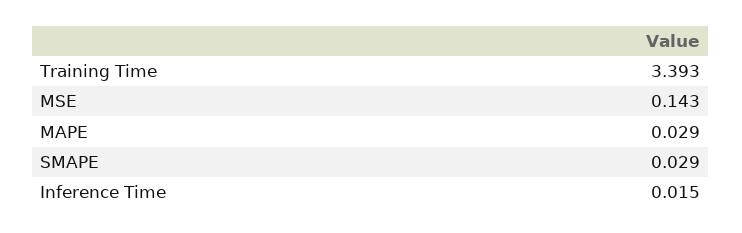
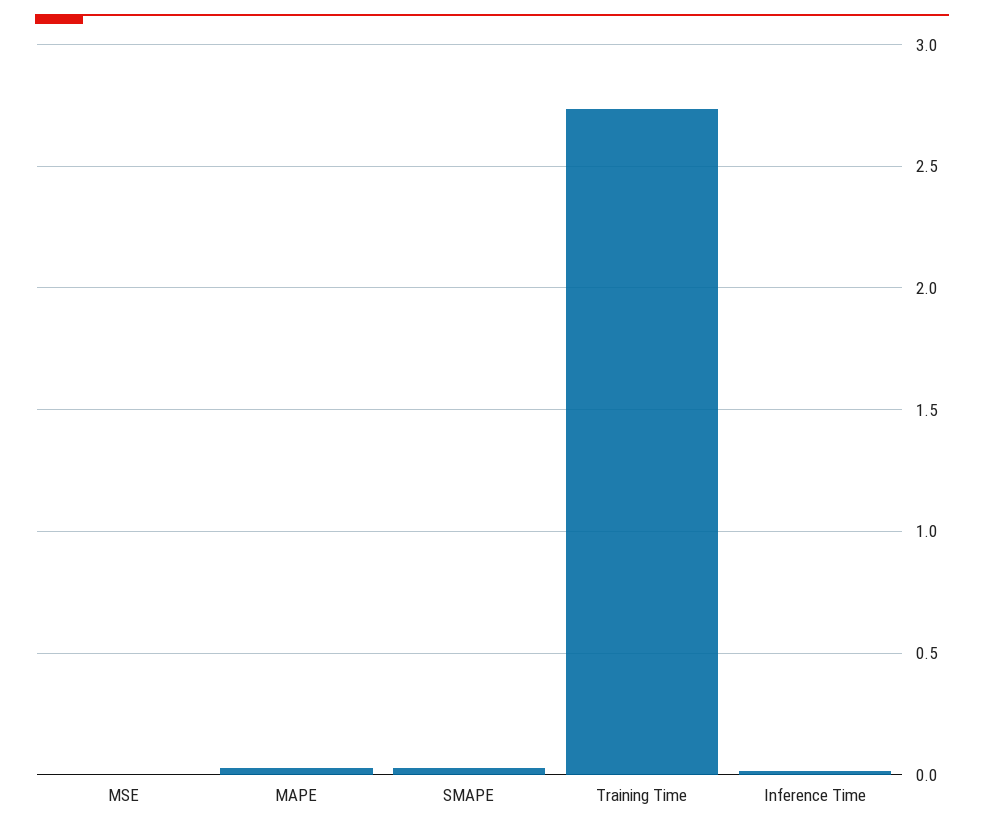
  {
-   "Training Time": 3.393,
+   "Training Time": 2.75,
-   "MSE": 0.143,
+   "MSE": 0,
    "MAPE": 0.029,
    "SMAPE": 0.029,
    "Inference Time": 0.015
  }

